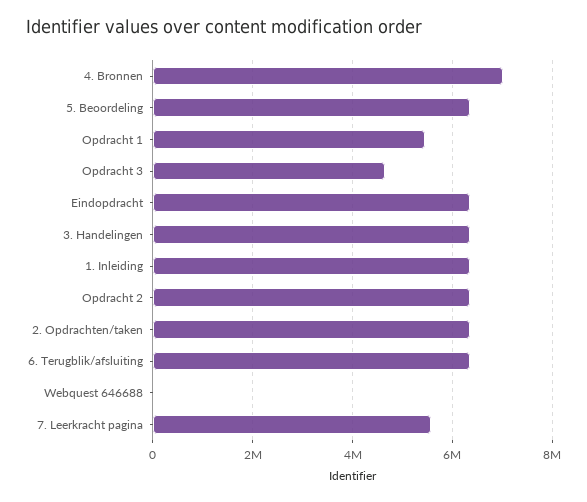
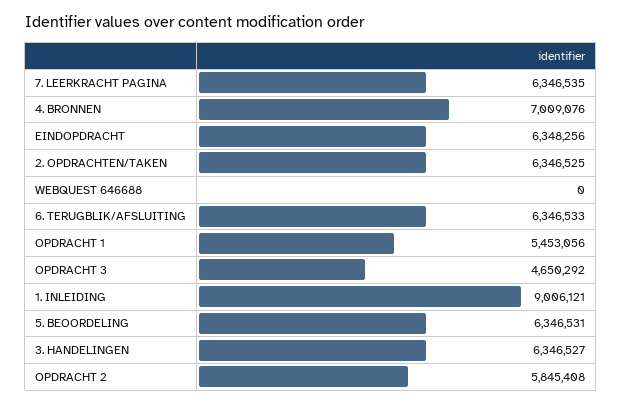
  {
    "4. Bronnen": 7009076,
    "5. Beoordeling": 6346531,
    "Opdracht 1": 5453056,
    "Opdracht 3": 4650292,
    "Eindopdracht": 6348256,
    "3. Handelingen": 6346527,
-   "1. Inleiding": 6400000,
+   "1. Inleiding": 9006121,
-   "Opdracht 2": 6400000,
+   "Opdracht 2": 5845408,
    "2. Opdrachten/taken": 6346525,
    "6. Terugblik/afsluiting": 6346533,
    "Webquest 646688": 0,
-   "7. Leerkracht pagina": 5600000
+   "7. Leerkracht pagina": 6346535
  }

